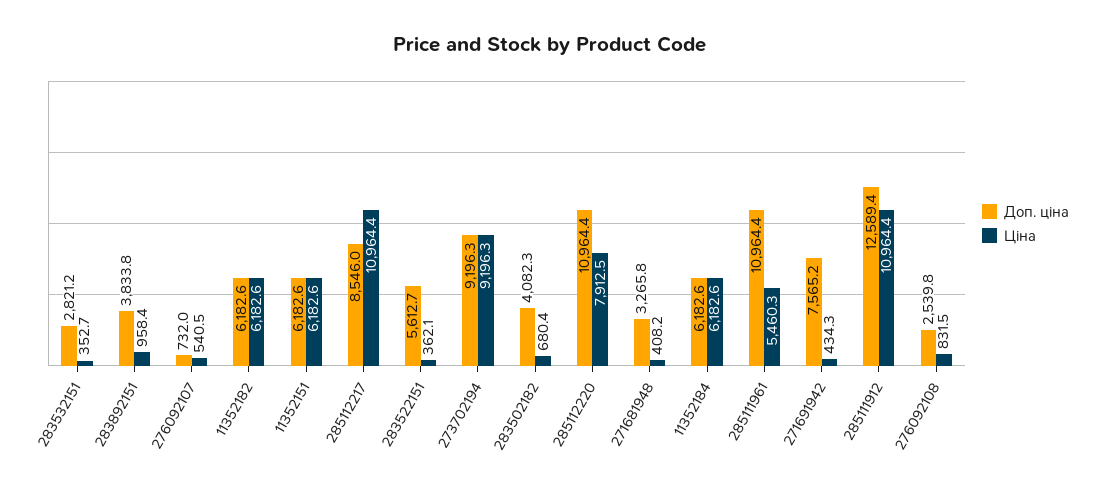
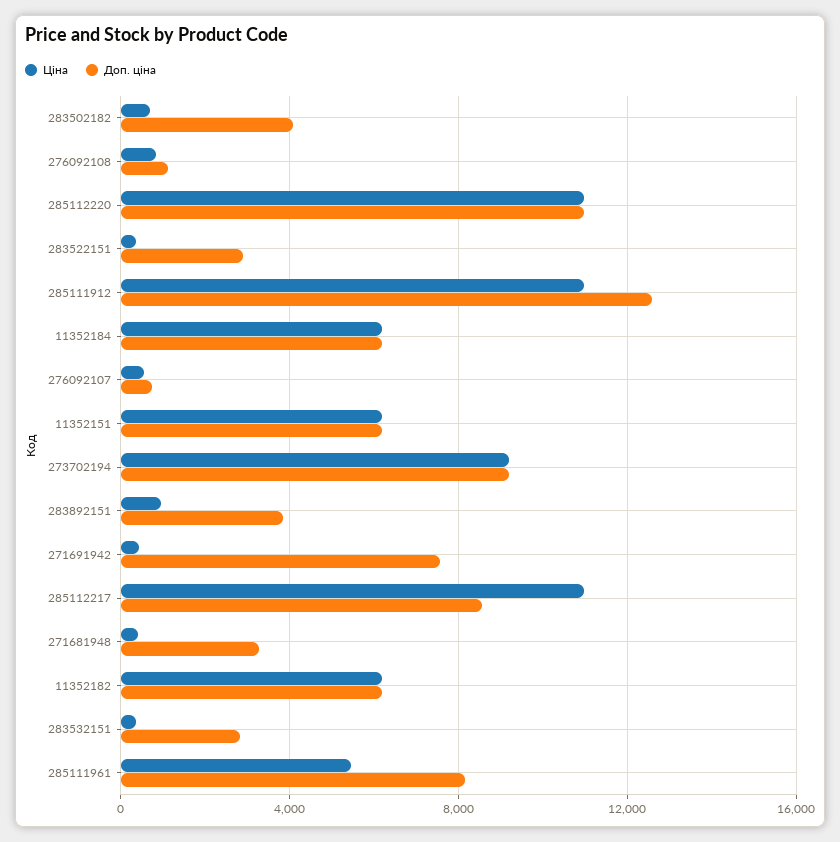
  {
    "Доп. ціна": {
      "283532151": 2821.2,
      "283892151": 3833.8,
      "276092107": 732,
      "11352182": 6182.6,
      "11352151": 6182.6,
      "285112217": 8546,
-     "283522151": 5612.7,
+     "283522151": 3000,
      "273702194": 9196.3,
      "283502182": 4082.3,
      "285112220": 10964.4,
      "271681948": 3265.8,
      "11352184": 6182.6,
-     "285111961": 10964.4,
+     "285111961": 8000,
      "271691942": 7565.2,
      "285111912": 12589.4,
-     "276092108": 2539.8
+     "276092108": 1000
    },
    "Ціна": {
      "283532151": 352.7,
      "283892151": 958.4,
      "276092107": 540.5,
      "11352182": 6182.6,
      "11352151": 6182.6,
      "285112217": 10964.4,
      "283522151": 362.1,
      "273702194": 9196.3,
      "283502182": 680.4,
-     "285112220": 7912.5,
+     "285112220": 11000,
      "271681948": 408.2,
      "11352184": 6182.6,
      "285111961": 5460.3,
      "271691942": 434.3,
      "285111912": 10964.4,
      "276092108": 831.5
    }
  }

